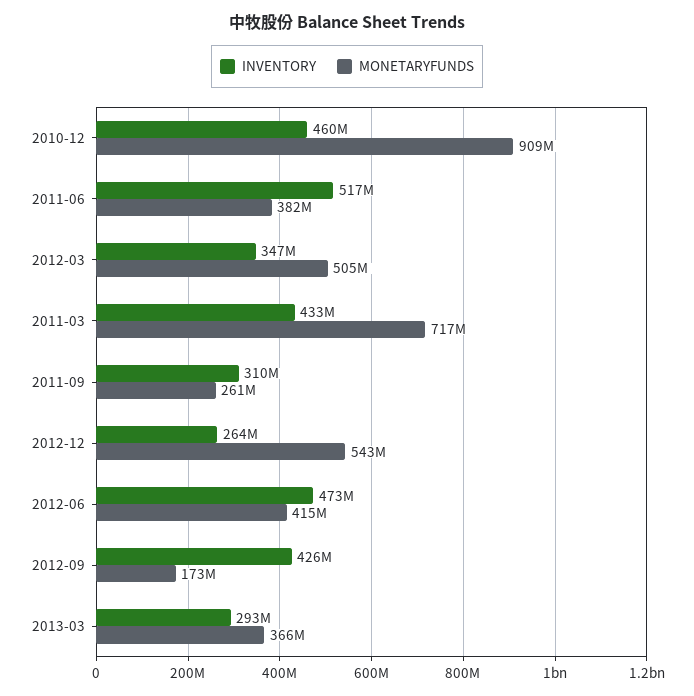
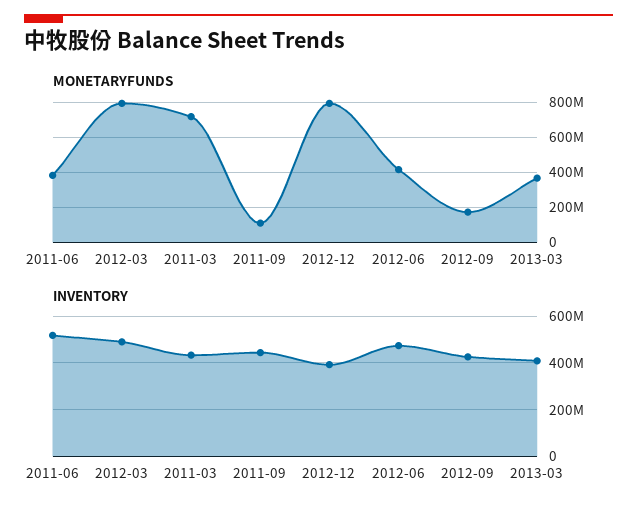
  {
    "INVENTORY": {
-     "2010-12": 460000000,
      "2011-06": 517000000,
-     "2012-03": 347000000,
+     "2012-03": 500000000,
      "2011-03": 433000000,
-     "2011-09": 310000000,
+     "2011-09": 450000000,
-     "2012-12": 264000000,
+     "2012-12": 400000000,
      "2012-06": 473000000,
      "2012-09": 426000000,
-     "2013-03": 293000000
+     "2013-03": 400000000
    },
    "MONETARYFUNDS": {
-     "2010-12": 909000000,
      "2011-06": 382000000,
-     "2012-03": 505000000,
+     "2012-03": 800000000,
      "2011-03": 717000000,
-     "2011-09": 261000000,
+     "2011-09": 100000000,
-     "2012-12": 543000000,
+     "2012-12": 800000000,
      "2012-06": 415000000,
      "2012-09": 173000000,
      "2013-03": 366000000
    }
  }

